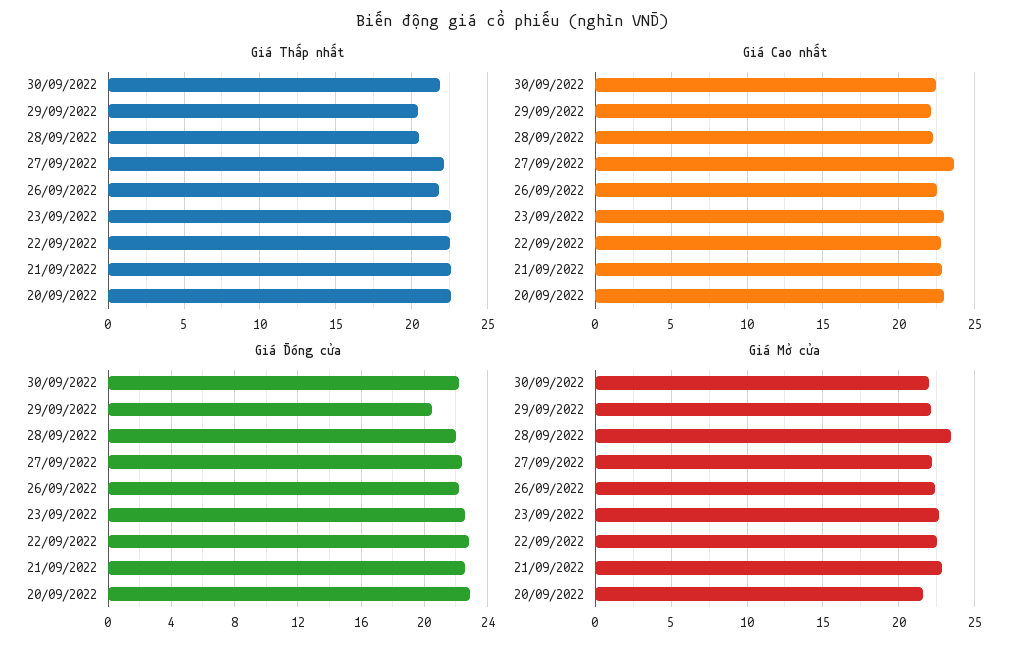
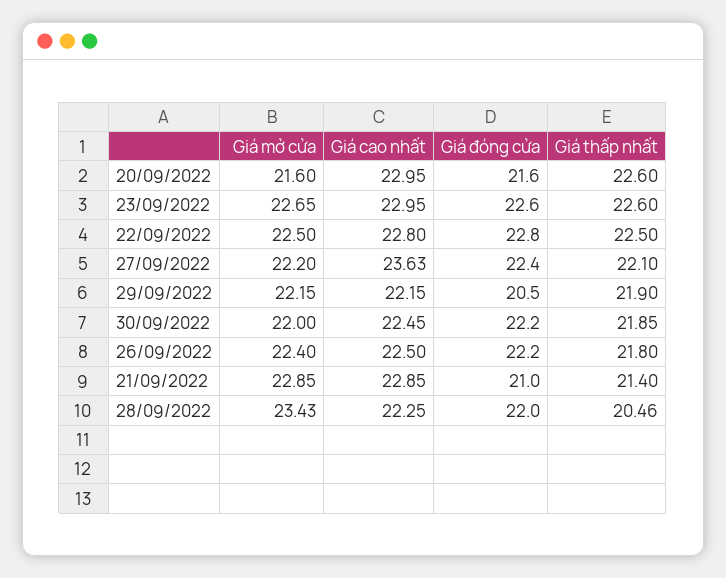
  {
    "Giá Thấp nhất": {
      "30/09/2022": 21.85,
-     "29/09/2022": 20.5,
+     "29/09/2022": 21.9,
      "28/09/2022": 20.46,
      "27/09/2022": 22.1,
      "26/09/2022": 21.8,
      "23/09/2022": 22.6,
      "22/09/2022": 22.5,
-     "21/09/2022": 22.5,
+     "21/09/2022": 21.4,
      "20/09/2022": 22.6
    },
    "Giá Cao nhất": {
      "30/09/2022": 22.45,
      "29/09/2022": 22.15,
      "28/09/2022": 22.25,
      "27/09/2022": 23.63,
      "26/09/2022": 22.5,
      "23/09/2022": 22.95,
      "22/09/2022": 22.8,
      "21/09/2022": 22.85,
      "20/09/2022": 22.95
    },
    "Giá Đóng cửa": {
      "30/09/2022": 22.2,
      "29/09/2022": 20.5,
      "28/09/2022": 22,
      "27/09/2022": 22.4,
      "26/09/2022": 22.2,
      "23/09/2022": 22.6,
      "22/09/2022": 22.8,
-     "21/09/2022": 22.5,
+     "21/09/2022": 21,
-     "20/09/2022": 23
+     "20/09/2022": 21.6
    },
    "Giá Mở cửa": {
      "30/09/2022": 22,
      "29/09/2022": 22.15,
      "28/09/2022": 23.43,
      "27/09/2022": 22.2,
      "26/09/2022": 22.4,
      "23/09/2022": 22.65,
      "22/09/2022": 22.5,
      "21/09/2022": 22.85,
      "20/09/2022": 21.6
    }
  }

